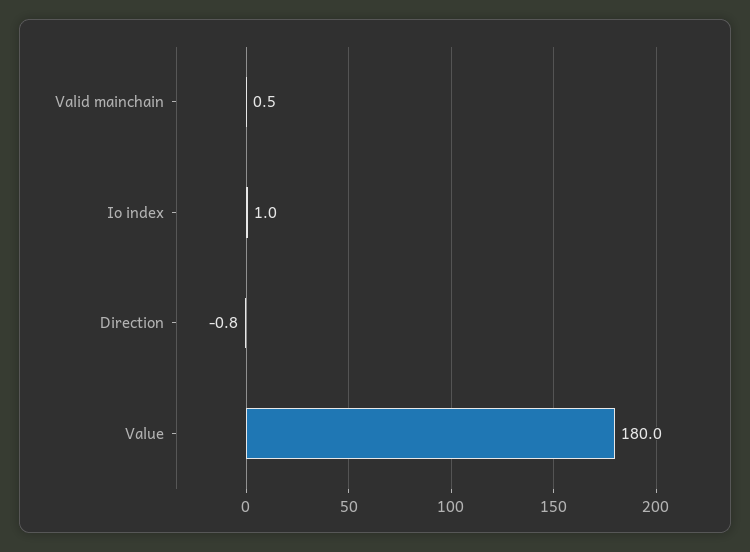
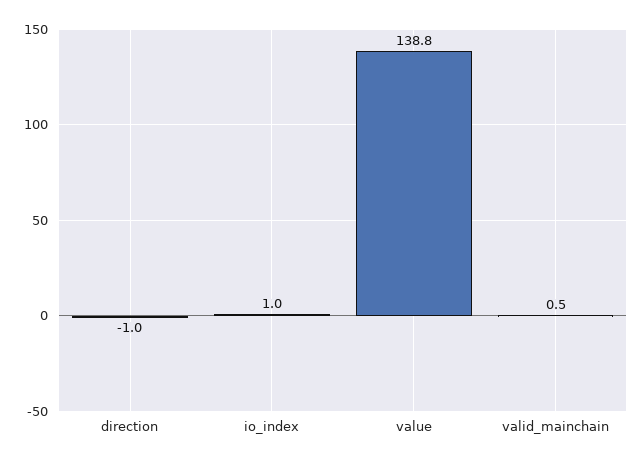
  {
    "Valid mainchain": 0.5,
    "Io index": 1,
-   "Direction": -0.8,
+   "Direction": -1,
-   "Value": 180
+   "Value": 138.8
  }

